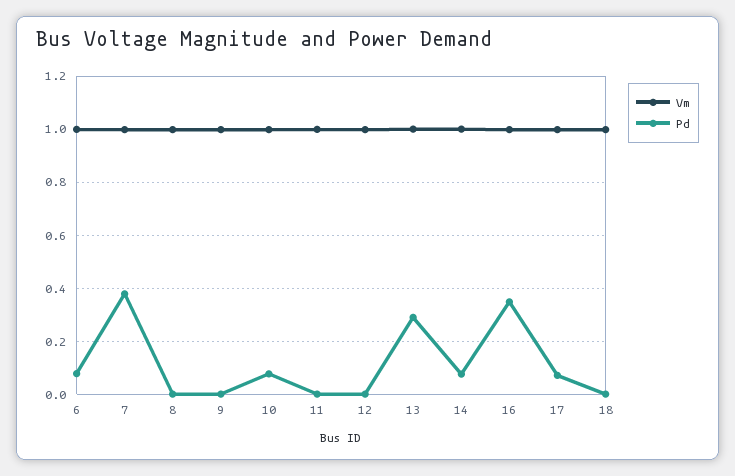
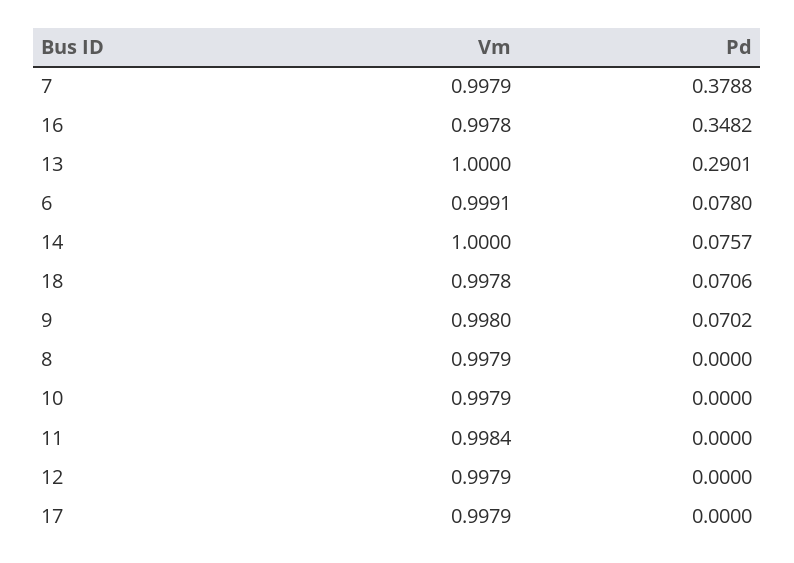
  {
    "Vm": {
      "6": 0.9991,
      "7": 0.9979,
      "8": 0.9979,
      "9": 0.998,
      "10": 0.9979,
      "11": 0.9984,
      "12": 0.9979,
      "13": 1,
      "14": 1,
      "16": 0.9978,
      "17": 0.9979,
      "18": 0.9978
    },
    "Pd": {
      "6": 0.078,
      "7": 0.3788,
      "8": 0,
-     "9": 0,
+     "9": 0.0702,
-     "10": 0.075,
+     "10": 0,
      "11": 0,
      "12": 0,
      "13": 0.2901,
      "14": 0.0757,
      "16": 0.3482,
-     "17": 0.075,
+     "17": 0,
-     "18": 0
+     "18": 0.0706
    }
  }

